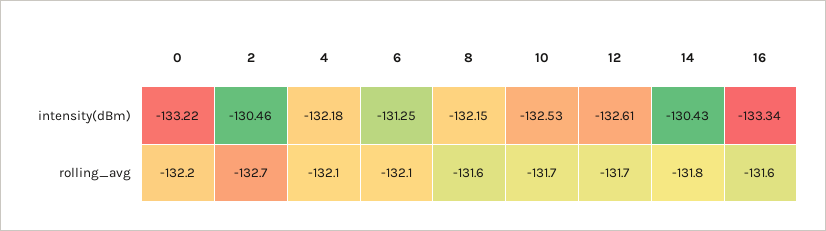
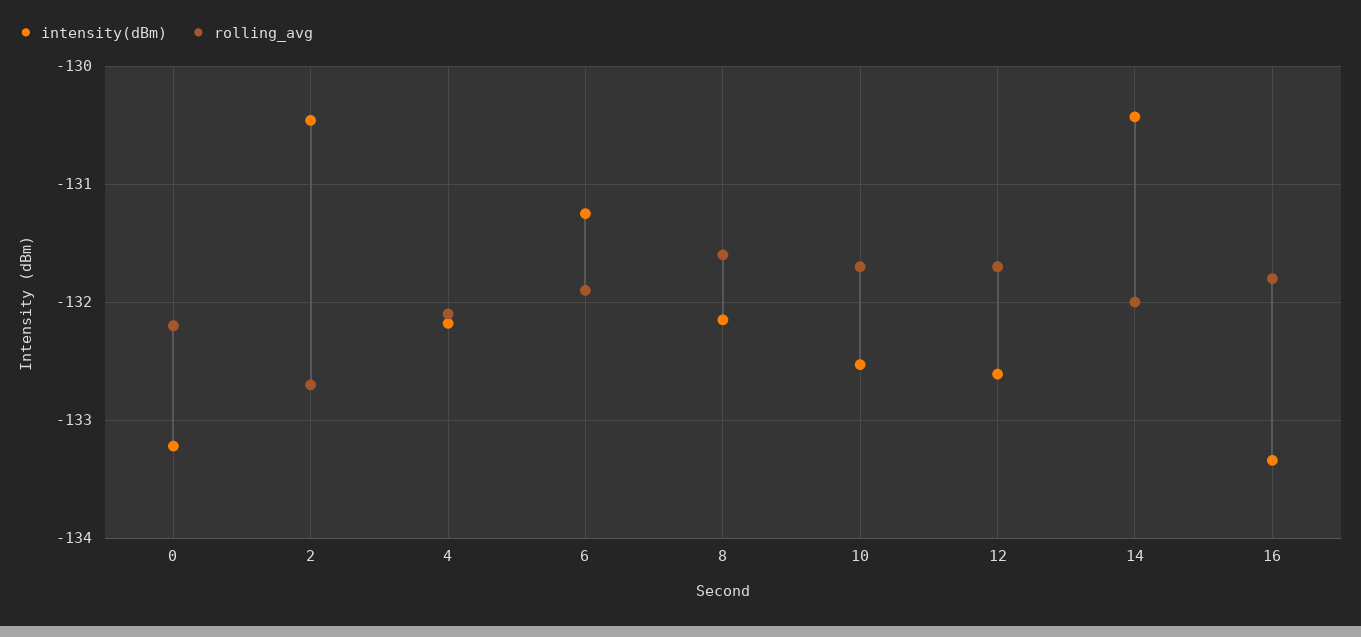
  {
    "intensity(dBm)": {
      "0": -133.22,
      "2": -130.46,
      "4": -132.18,
      "6": -131.25,
      "8": -132.15,
      "10": -132.53,
      "12": -132.61,
      "14": -130.43,
      "16": -133.34
    },
    "rolling_avg": {
      "0": -132.2,
      "2": -132.7,
      "4": -132.1,
-     "6": -132.1,
+     "6": -131.9,
      "8": -131.6,
      "10": -131.7,
      "12": -131.7,
-     "14": -131.8,
+     "14": -132,
-     "16": -131.6
+     "16": -131.8
    }
  }

